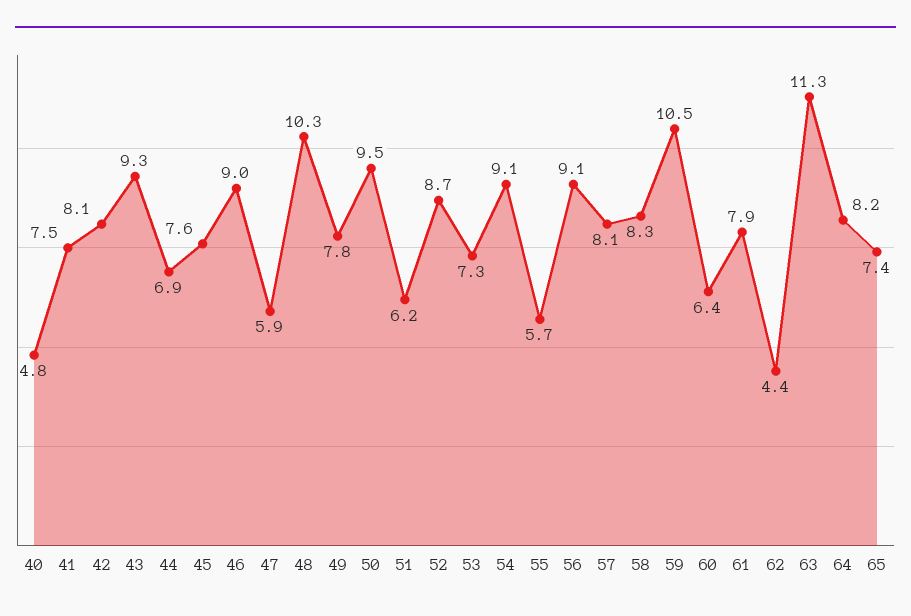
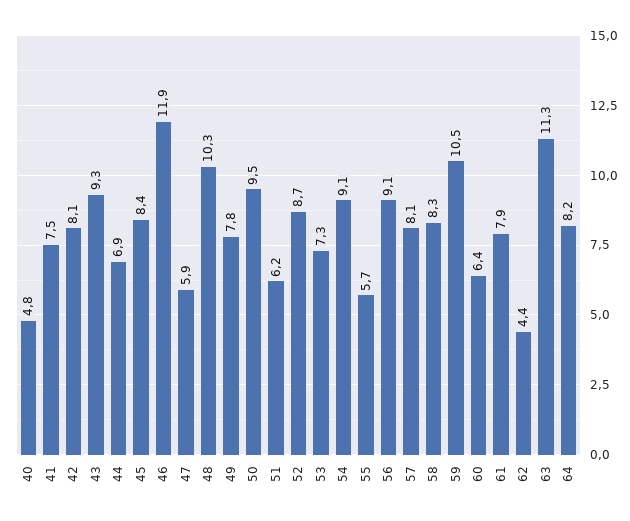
  {
    "40": 4.8,
    "41": 7.5,
    "42": 8.1,
    "43": 9.3,
    "44": 6.9,
-   "45": 7.6,
+   "45": 8.4,
-   "46": 9,
+   "46": 11.9,
    "47": 5.9,
    "48": 10.3,
    "49": 7.8,
    "50": 9.5,
    "51": 6.2,
    "52": 8.7,
    "53": 7.3,
    "54": 9.1,
    "55": 5.7,
    "56": 9.1,
    "57": 8.1,
    "58": 8.3,
    "59": 10.5,
    "60": 6.4,
    "61": 7.9,
    "62": 4.4,
    "63": 11.3,
-   "64": 8.2,
+   "64": 8.2
-   "65": 7.4
  }

